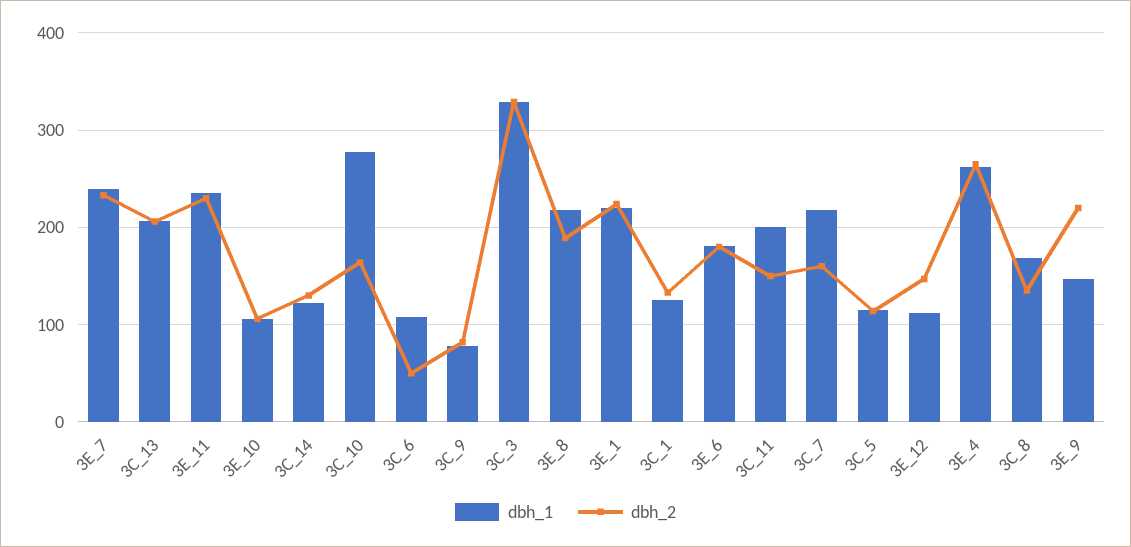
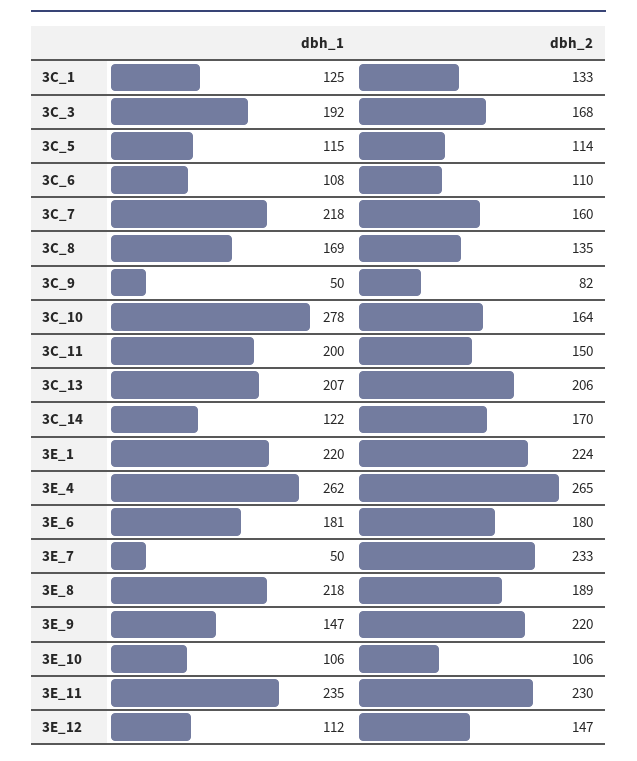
  {
    "dbh_1": {
-     "3E_7": 240,
+     "3E_7": 50,
      "3C_13": 207,
      "3E_11": 235,
      "3E_10": 106,
      "3C_14": 122,
      "3C_10": 278,
      "3C_6": 108,
-     "3C_9": 80,
+     "3C_9": 50,
-     "3C_3": 330,
+     "3C_3": 192,
      "3E_8": 218,
      "3E_1": 220,
      "3C_1": 125,
      "3E_6": 181,
      "3C_11": 200,
      "3C_7": 218,
      "3C_5": 115,
      "3E_12": 112,
      "3E_4": 262,
      "3C_8": 169,
      "3E_9": 147
    },
    "dbh_2": {
      "3E_7": 233,
      "3C_13": 206,
      "3E_11": 230,
      "3E_10": 106,
-     "3C_14": 130,
+     "3C_14": 170,
      "3C_10": 164,
-     "3C_6": 50,
+     "3C_6": 110,
      "3C_9": 82,
-     "3C_3": 330,
+     "3C_3": 168,
      "3E_8": 189,
      "3E_1": 224,
      "3C_1": 133,
      "3E_6": 180,
      "3C_11": 150,
      "3C_7": 160,
      "3C_5": 114,
      "3E_12": 147,
      "3E_4": 265,
      "3C_8": 135,
      "3E_9": 220
    }
  }

